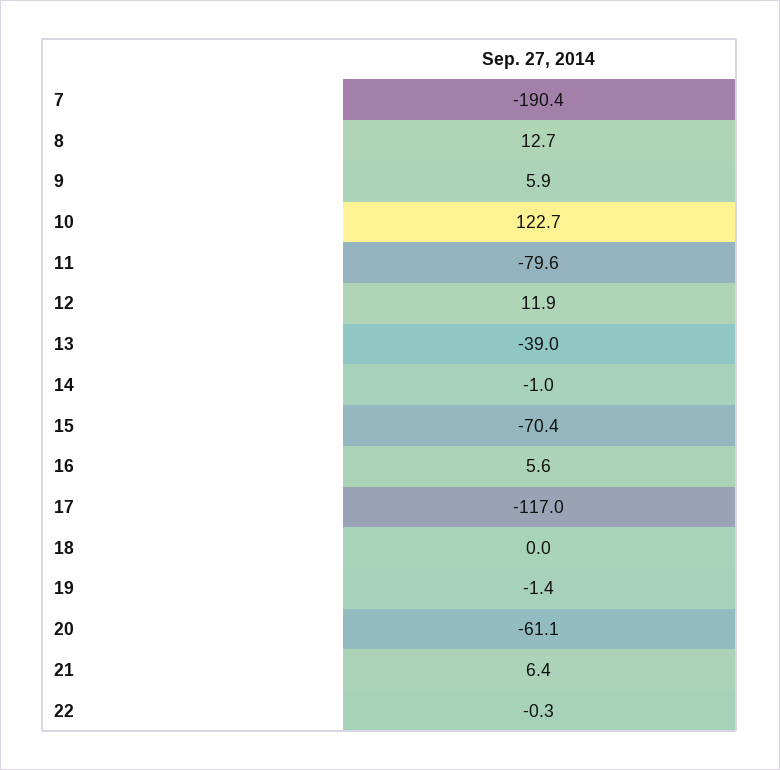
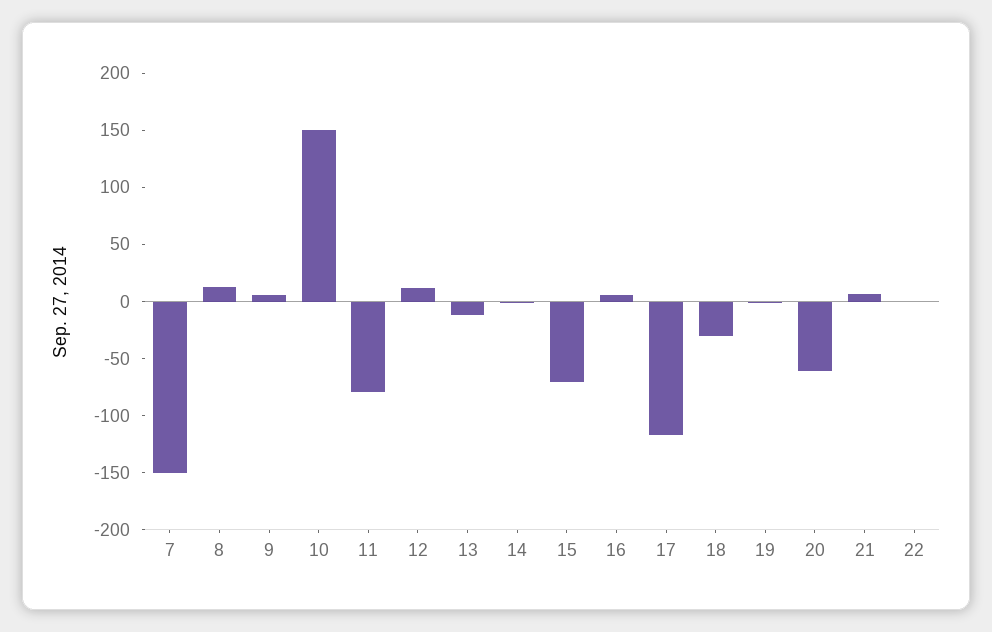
  {
-   "7": -190.4,
+   "7": -150,
    "8": 12.7,
    "9": 5.9,
-   "10": 122.7,
+   "10": 150,
    "11": -79.6,
    "12": 11.9,
-   "13": -39,
+   "13": -10,
    "14": -1,
    "15": -70.4,
    "16": 5.6,
    "17": -117,
-   "18": 0,
+   "18": -30,
    "19": -1.4,
    "20": -61.1,
    "21": 6.4,
    "22": -0.3
  }

